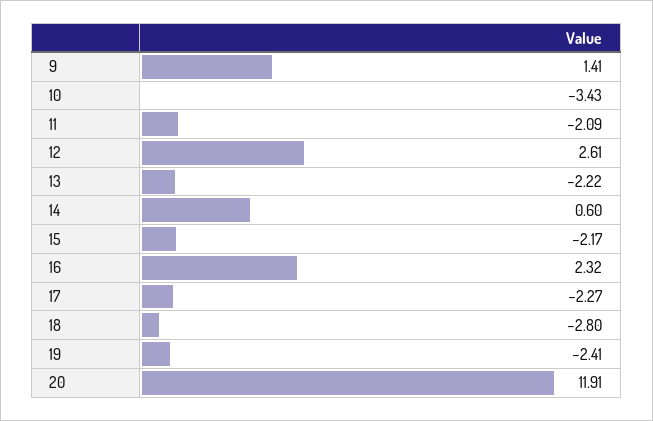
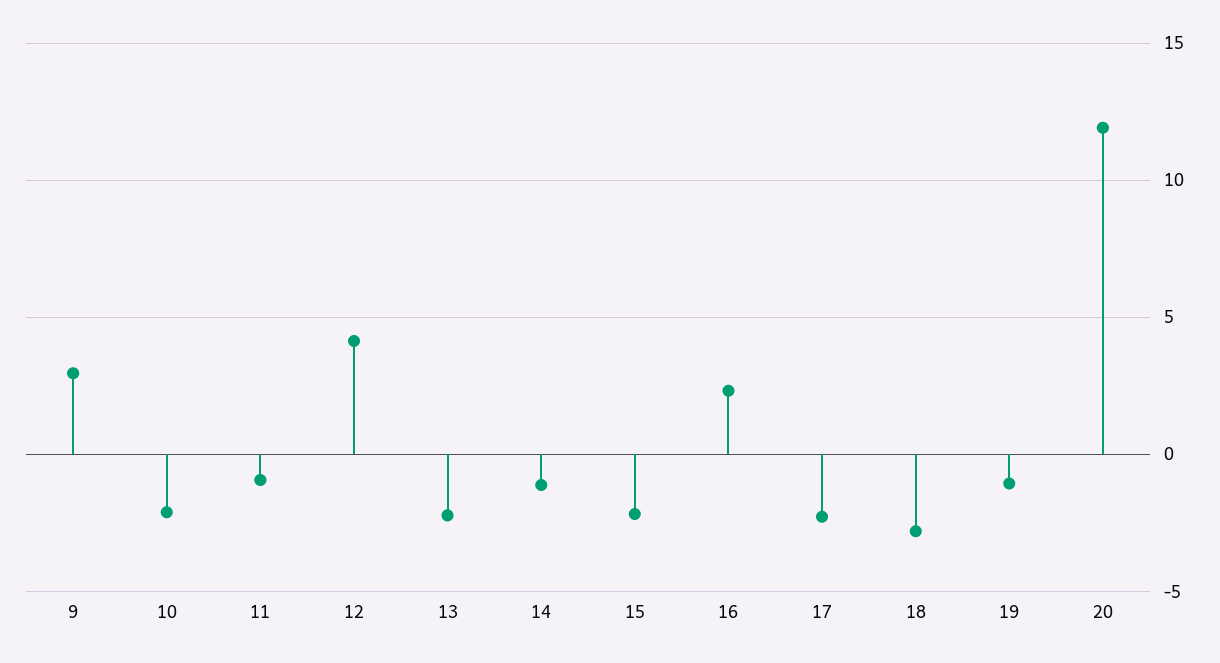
  {
-   "9": 1.41,
+   "9": 3,
-   "10": -3.43,
+   "10": -2,
-   "11": -2.09,
+   "11": -1,
-   "12": 2.61,
+   "12": 4,
    "13": -2.22,
-   "14": 0.6,
+   "14": -1,
    "15": -2.17,
    "16": 2.32,
    "17": -2.27,
    "18": -2.8,
-   "19": -2.41,
+   "19": -1,
    "20": 11.91
  }

